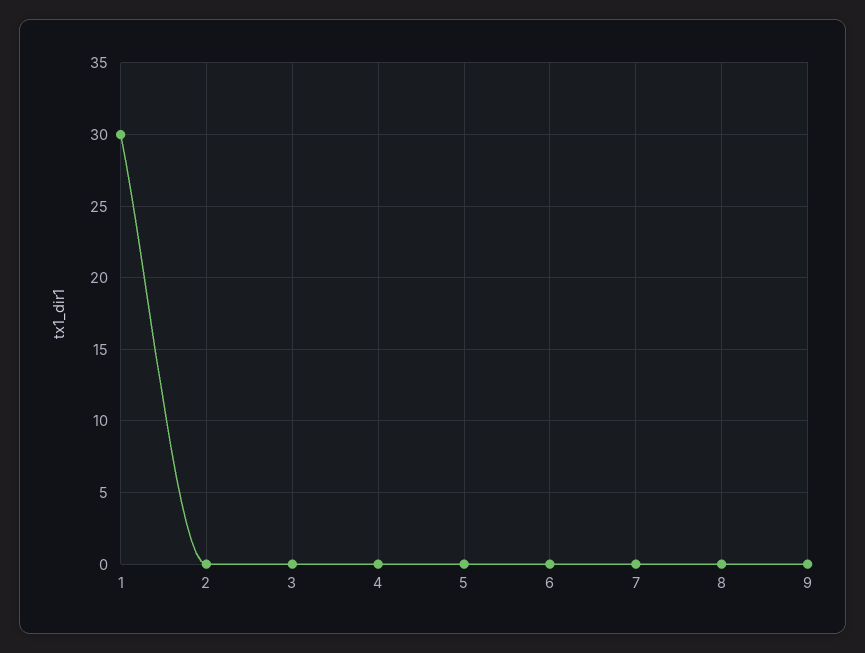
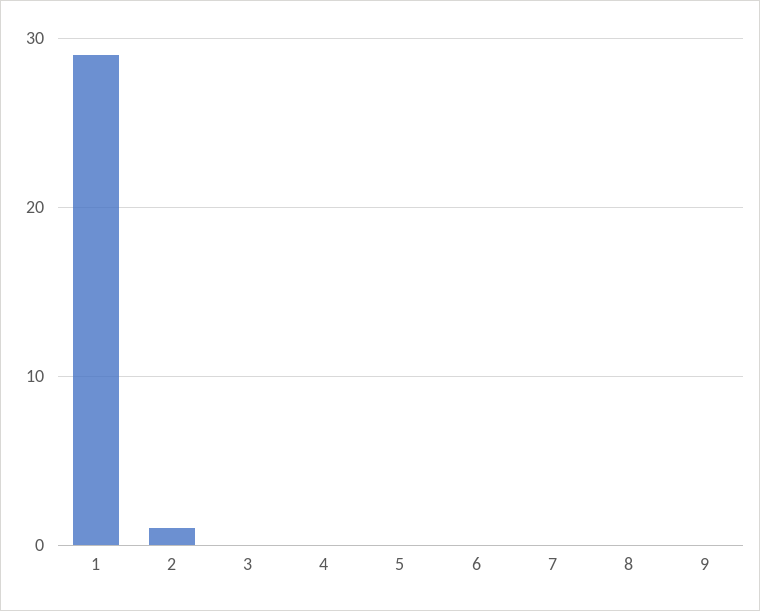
  {
-   "1": 30,
+   "1": 29,
-   "2": 0,
+   "2": 1,
    "3": 0,
    "4": 0,
    "5": 0,
    "6": 0,
    "7": 0,
    "8": 0,
    "9": 0
  }

